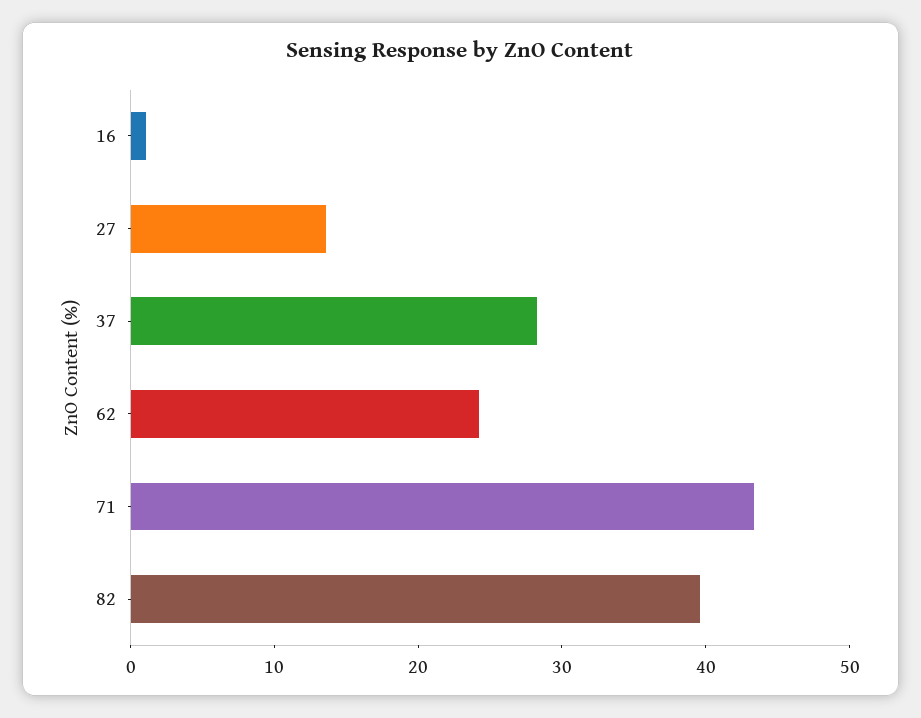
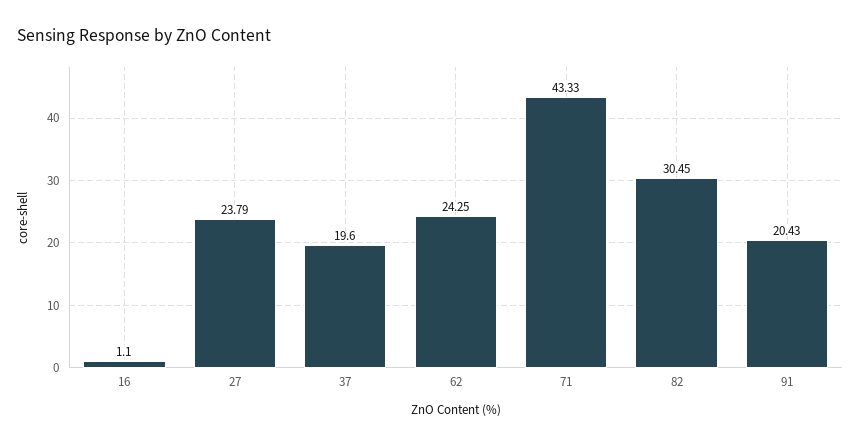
  {
    "16": 1.1,
-   "27": 14,
+   "27": 23.79,
-   "37": 28,
+   "37": 19.6,
    "62": 24.25,
    "71": 43.33,
-   "82": 40
+   "82": 30.45,
+   "91": 20.43
  }

